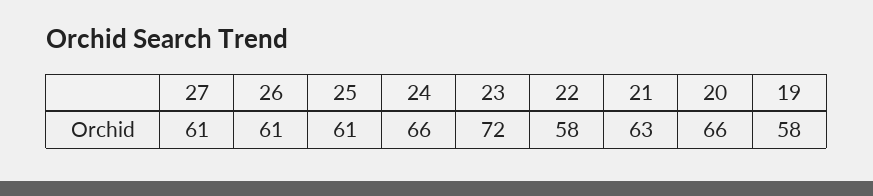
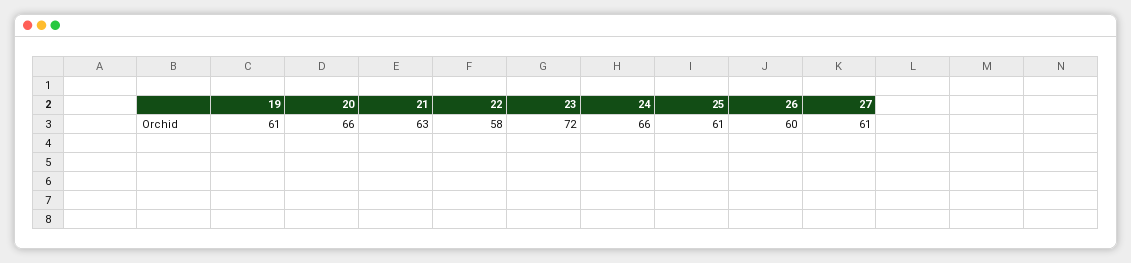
  {
    "27": 61,
-   "26": 61,
+   "26": 60,
    "25": 61,
    "24": 66,
    "23": 72,
    "22": 58,
    "21": 63,
    "20": 66,
-   "19": 58
+   "19": 61
  }

